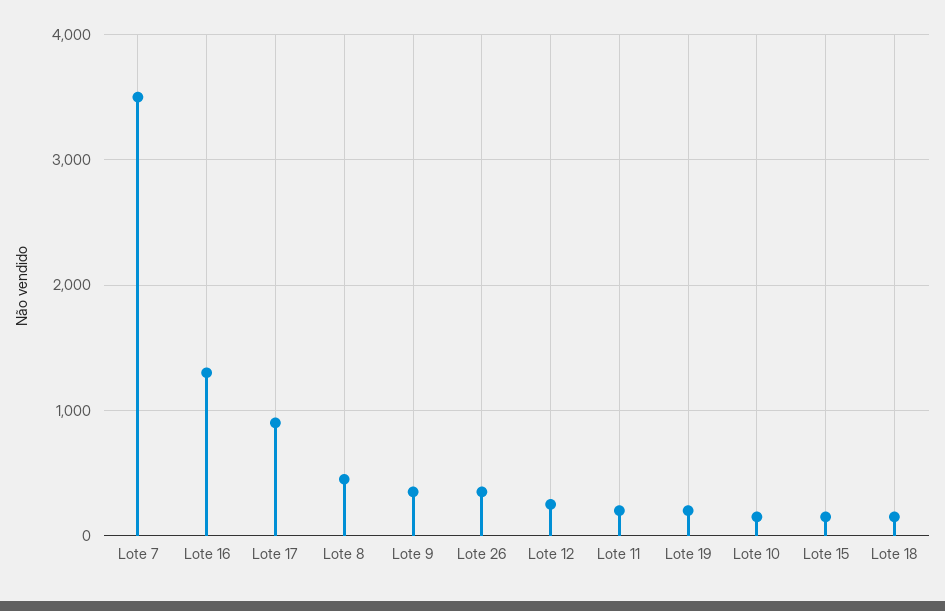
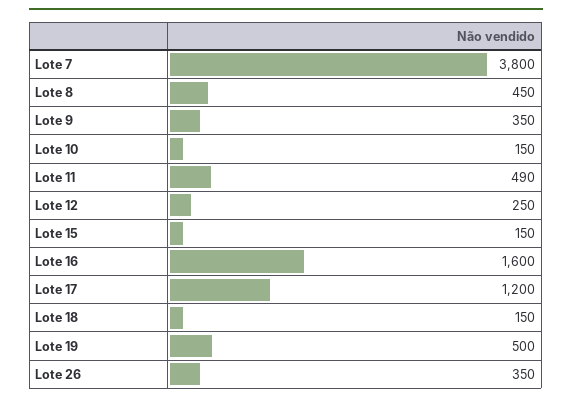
  {
-   "Lote 7": 3500,
+   "Lote 7": 3800,
-   "Lote 16": 1300,
+   "Lote 16": 1600,
-   "Lote 17": 900,
+   "Lote 17": 1200,
    "Lote 8": 450,
    "Lote 9": 350,
    "Lote 26": 350,
    "Lote 12": 250,
-   "Lote 11": 200,
+   "Lote 11": 490,
-   "Lote 19": 200,
+   "Lote 19": 500,
    "Lote 10": 150,
    "Lote 15": 150,
    "Lote 18": 150
  }

